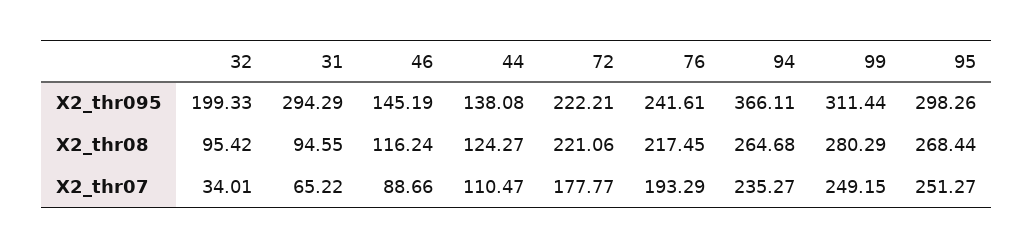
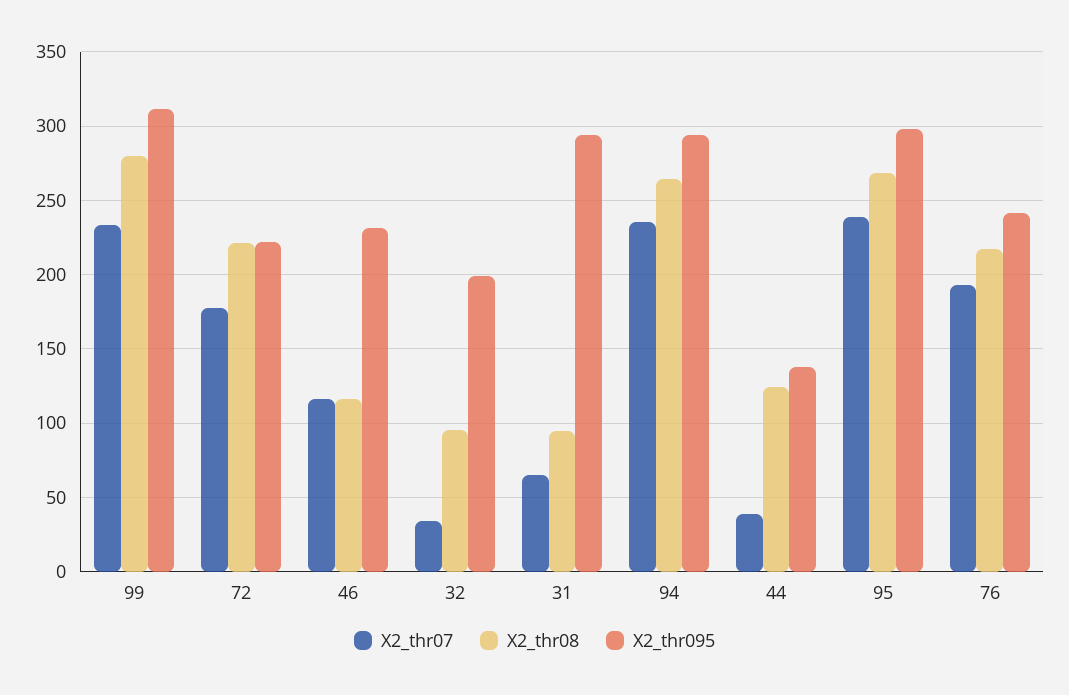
  {
    "X2_thr095": {
      "32": 199.33,
      "31": 294.29,
-     "46": 145.19,
+     "46": 230,
      "44": 138.08,
      "72": 222.21,
      "76": 241.61,
-     "94": 366.11,
+     "94": 295,
      "99": 311.44,
      "95": 298.26
    },
    "X2_thr08": {
      "32": 95.42,
      "31": 94.55,
      "46": 116.24,
      "44": 124.27,
      "72": 221.06,
      "76": 217.45,
      "94": 264.68,
      "99": 280.29,
      "95": 268.44
    },
    "X2_thr07": {
      "32": 34.01,
      "31": 65.22,
-     "46": 88.66,
+     "46": 115,
-     "44": 110.47,
+     "44": 40,
      "72": 177.77,
      "76": 193.29,
      "94": 235.27,
-     "99": 249.15,
+     "99": 235,
-     "95": 251.27
+     "95": 240
    }
  }

